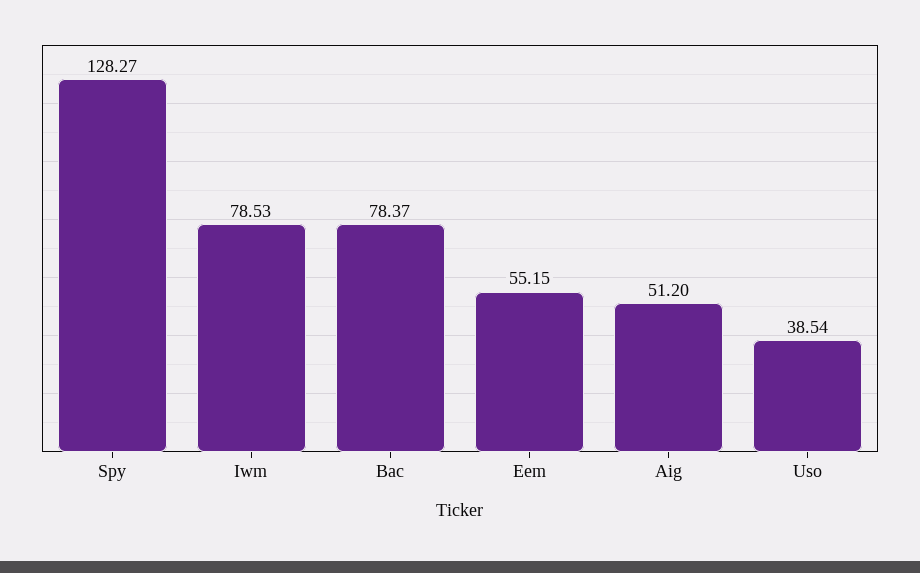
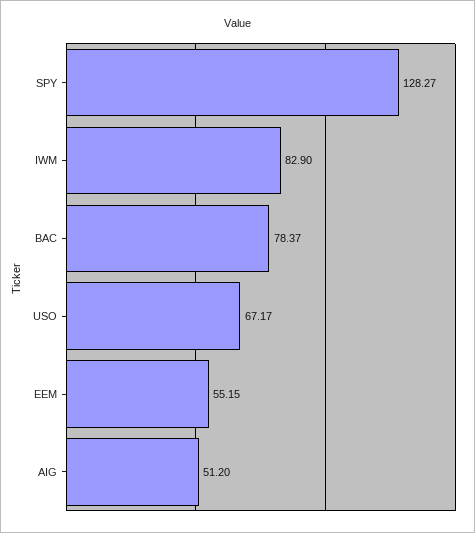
  {
    "Spy": 128.27,
-   "Iwm": 78.53,
+   "Iwm": 82.9,
    "Bac": 78.37,
    "Eem": 55.15,
    "Aig": 51.2,
-   "Uso": 38.54
+   "Uso": 67.17
  }

